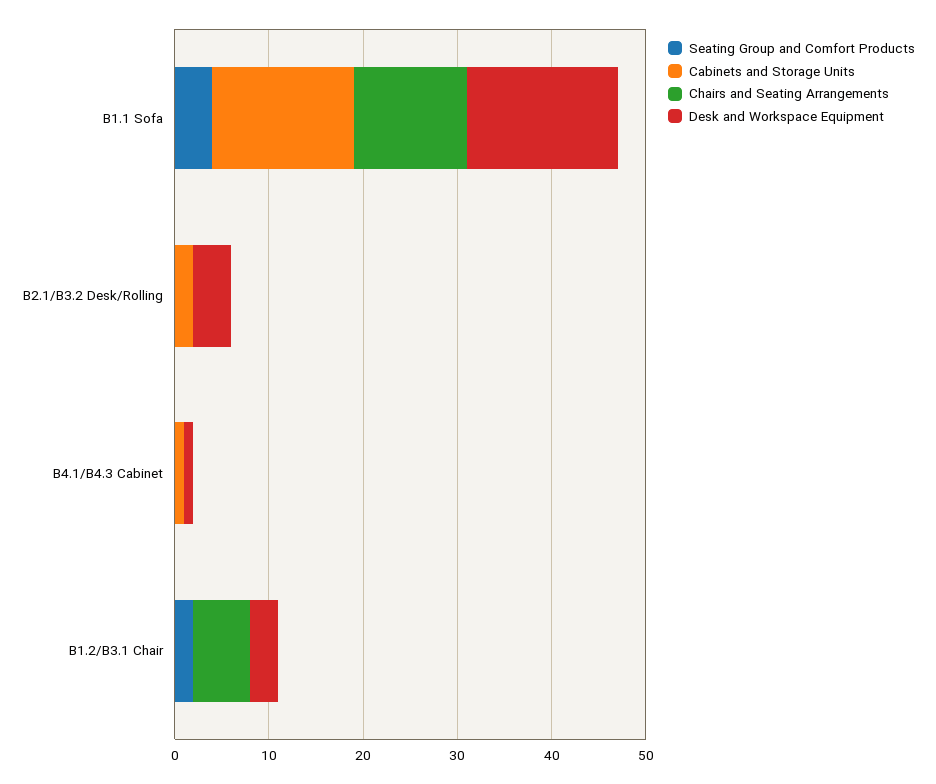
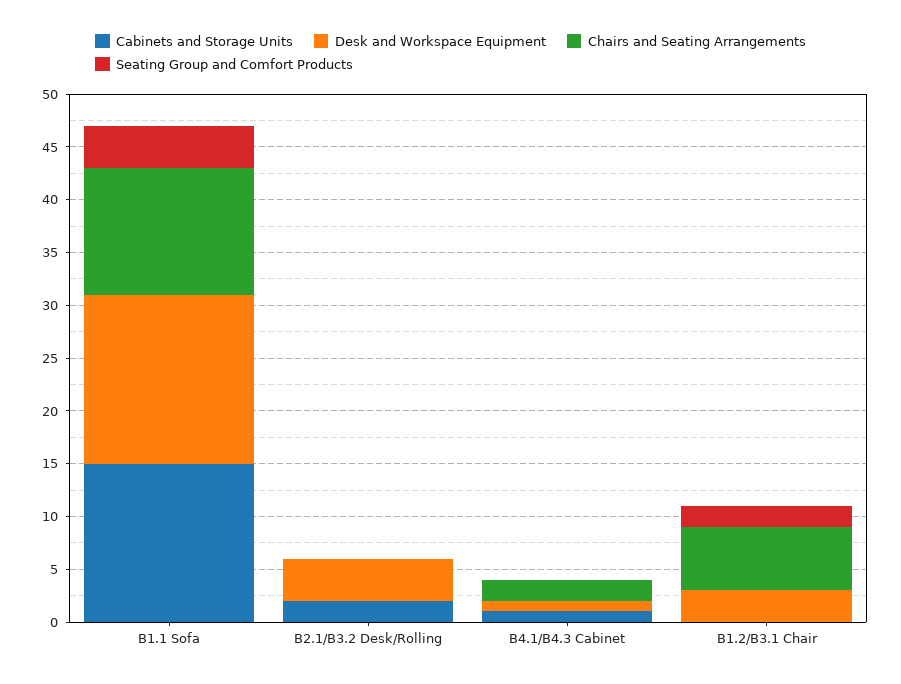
  {
    "Seating Group and Comfort Products": {
      "B1.1 Sofa": 4,
      "B2.1/B3.2 Desk/Rolling": 0,
      "B4.1/B4.3 Cabinet": 0,
      "B1.2/B3.1 Chair": 2
    },
    "Cabinets and Storage Units": {
      "B1.1 Sofa": 15,
      "B2.1/B3.2 Desk/Rolling": 2,
      "B4.1/B4.3 Cabinet": 1,
      "B1.2/B3.1 Chair": 0
    },
    "Chairs and Seating Arrangements": {
      "B1.1 Sofa": 12,
      "B2.1/B3.2 Desk/Rolling": 0,
-     "B4.1/B4.3 Cabinet": 0,
+     "B4.1/B4.3 Cabinet": 2,
      "B1.2/B3.1 Chair": 6
    },
    "Desk and Workspace Equipment": {
      "B1.1 Sofa": 16,
      "B2.1/B3.2 Desk/Rolling": 4,
      "B4.1/B4.3 Cabinet": 1,
      "B1.2/B3.1 Chair": 3
    }
  }

